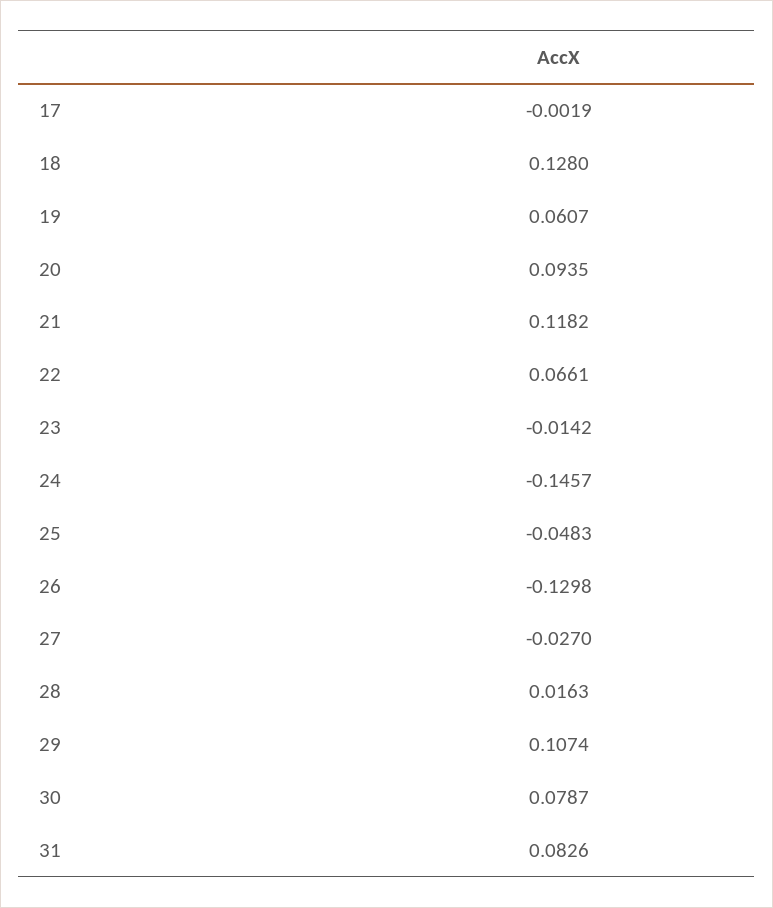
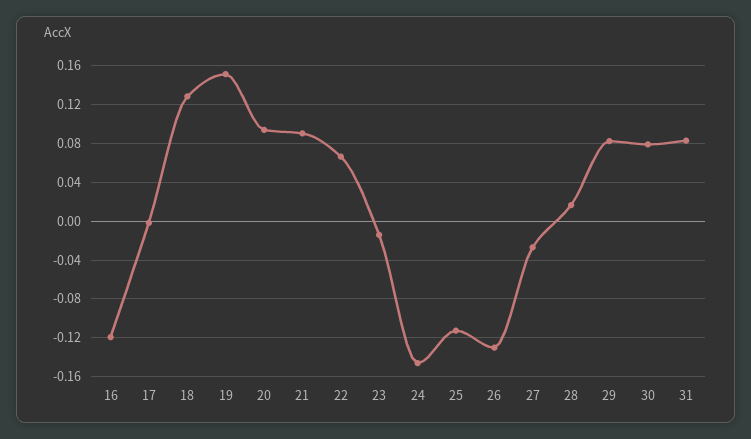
  {
    "17": -0.0019,
    "18": 0.128,
-   "19": 0.0607,
+   "19": 0.15,
    "20": 0.0935,
-   "21": 0.1182,
+   "21": 0.09,
    "22": 0.0661,
    "23": -0.0142,
    "24": -0.1457,
-   "25": -0.0483,
+   "25": -0.11,
    "26": -0.1298,
    "27": -0.027,
    "28": 0.0163,
-   "29": 0.1074,
+   "29": 0.08,
    "30": 0.0787,
-   "31": 0.0826
+   "31": 0.0826,
+   "16": -0.12
  }

